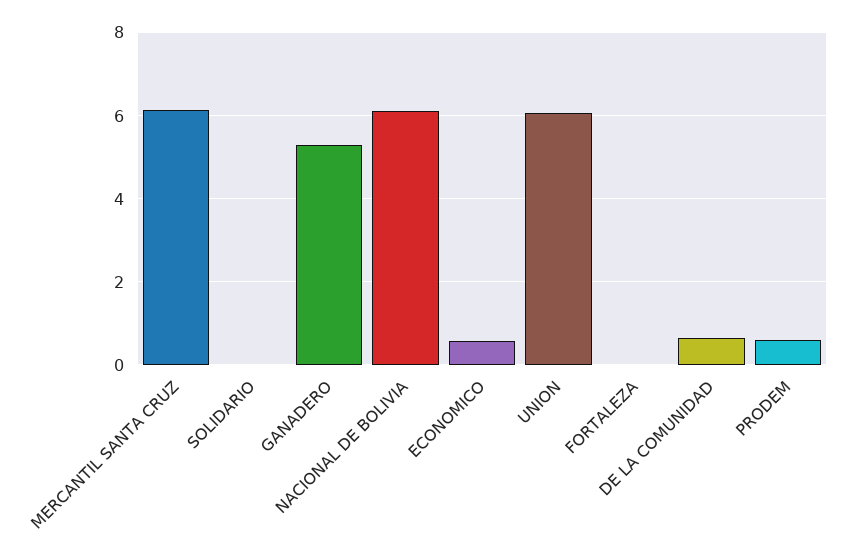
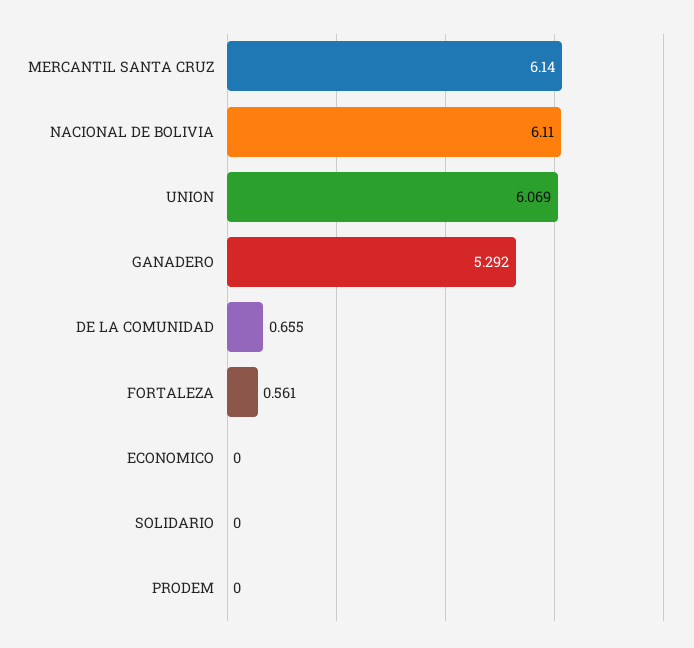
  {
    "MERCANTIL SANTA CRUZ": 6.14,
    "SOLIDARIO": 0,
    "GANADERO": 5.292,
    "NACIONAL DE BOLIVIA": 6.11,
-   "ECONOMICO": 0.6,
+   "ECONOMICO": 0,
    "UNION": 6.069,
-   "FORTALEZA": 0,
+   "FORTALEZA": 0.561,
    "DE LA COMUNIDAD": 0.655,
-   "PRODEM": 0.6
+   "PRODEM": 0
  }

